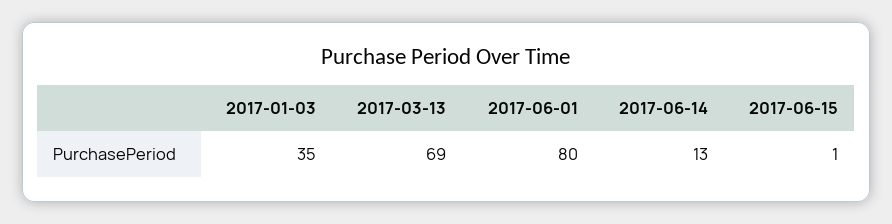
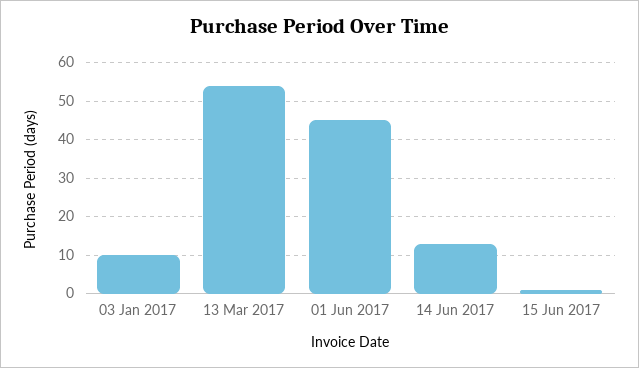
  {
-   "2017-01-03": 35,
+   "2017-01-03": 10,
-   "2017-03-13": 69,
+   "2017-03-13": 55,
-   "2017-06-01": 80,
+   "2017-06-01": 45,
    "2017-06-14": 13,
    "2017-06-15": 1
  }

